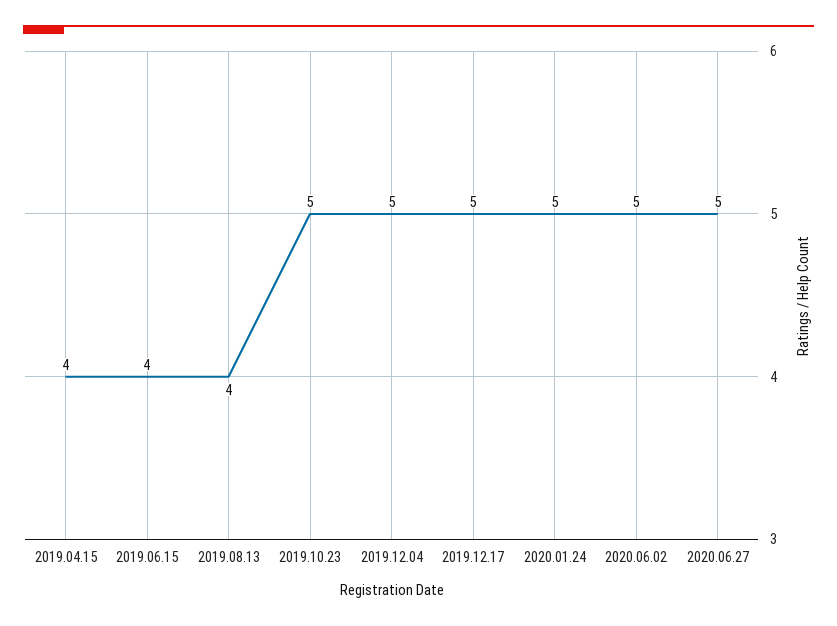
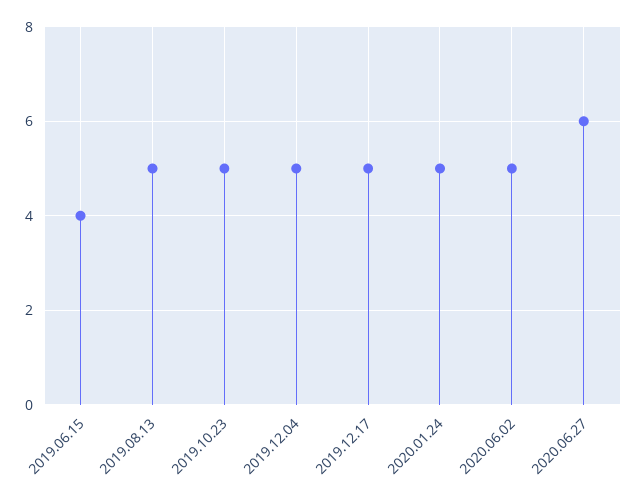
  {
-   "2019.04.15": 4,
    "2019.06.15": 4,
-   "2019.08.13": 4,
+   "2019.08.13": 5,
    "2019.10.23": 5,
    "2019.12.04": 5,
    "2019.12.17": 5,
    "2020.01.24": 5,
    "2020.06.02": 5,
-   "2020.06.27": 5
+   "2020.06.27": 6
  }

